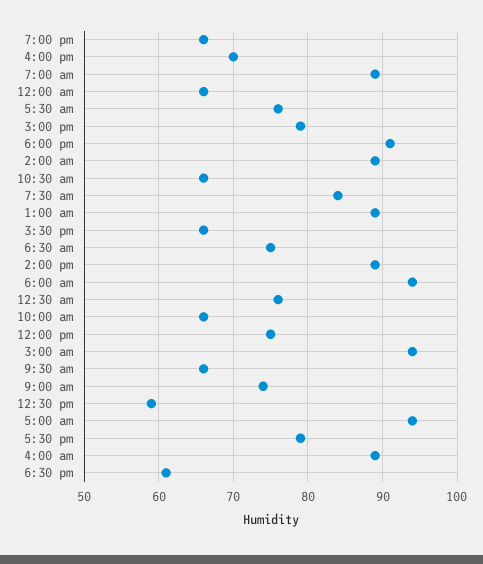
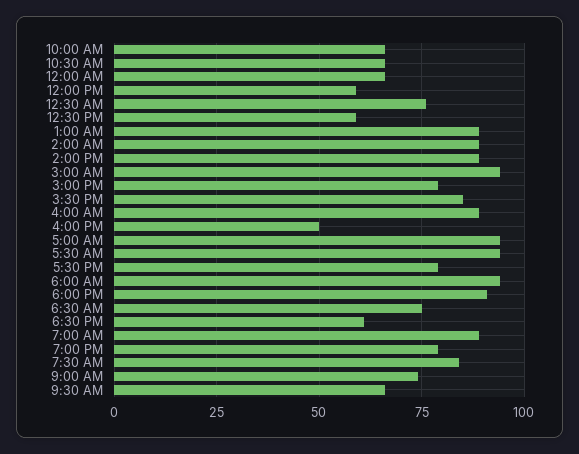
  {
-   "7:00 pm": 66,
+   "7:00 pm": 80,
-   "4:00 pm": 70,
+   "4:00 pm": 50,
    "7:00 am": 89,
    "12:00 am": 66,
-   "5:30 am": 76,
+   "5:30 am": 95,
    "3:00 pm": 79,
    "6:00 pm": 91,
    "2:00 am": 89,
    "10:30 am": 66,
    "7:30 am": 84,
    "1:00 am": 89,
-   "3:30 pm": 66,
+   "3:30 pm": 85,
    "6:30 am": 75,
    "2:00 pm": 89,
    "6:00 am": 94,
    "12:30 am": 76,
    "10:00 am": 66,
-   "12:00 pm": 75,
+   "12:00 pm": 60,
    "3:00 am": 94,
    "9:30 am": 66,
    "9:00 am": 74,
    "12:30 pm": 59,
    "5:00 am": 94,
    "5:30 pm": 79,
    "4:00 am": 89,
    "6:30 pm": 61
  }

